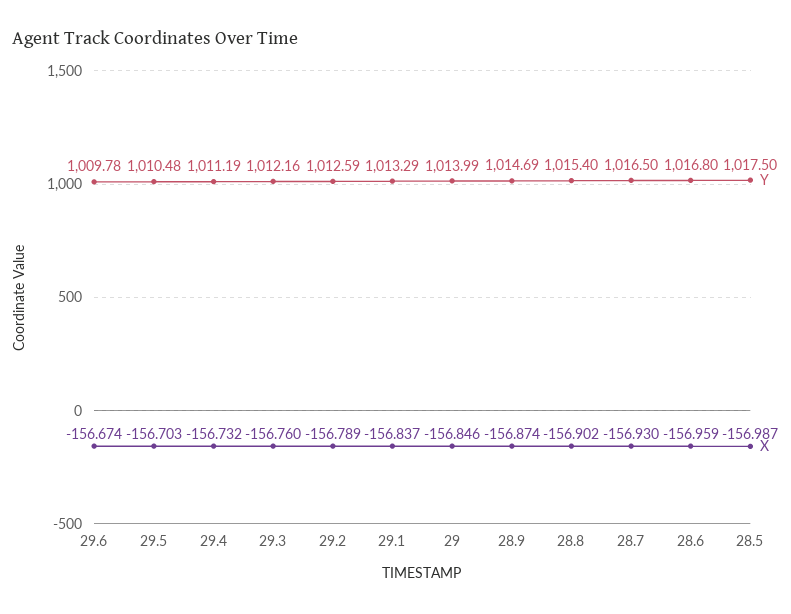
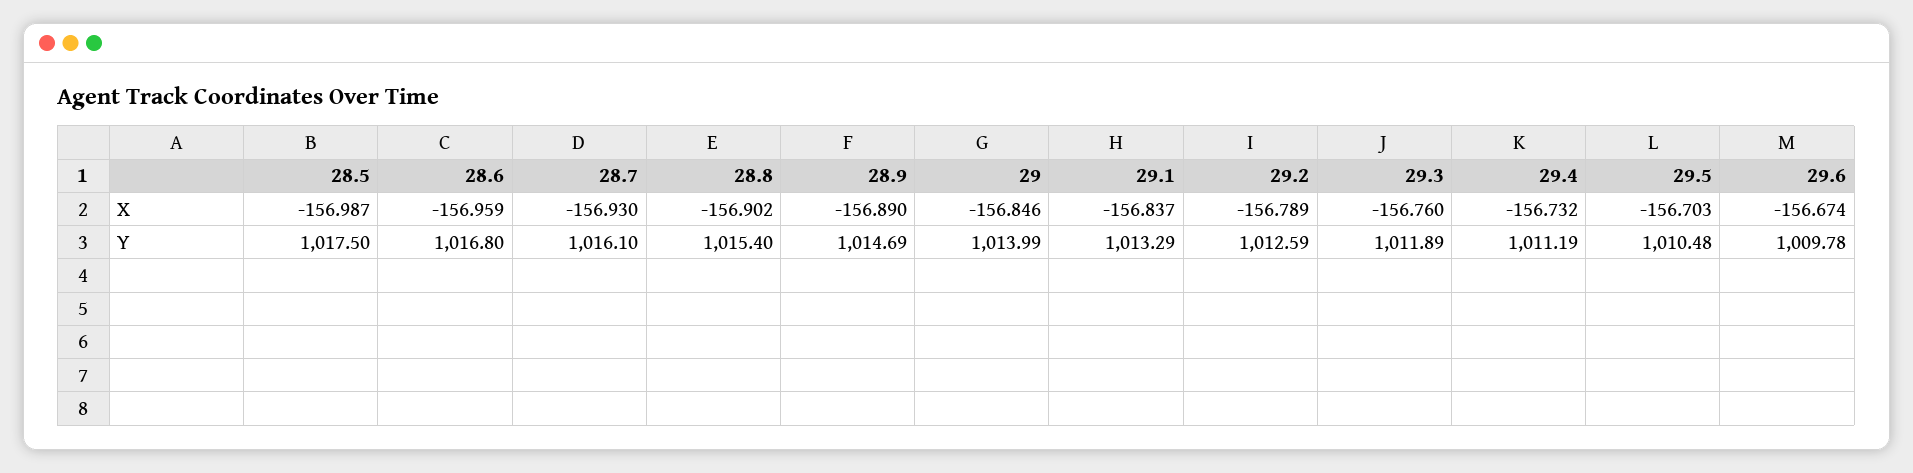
  {
    "Y": {
      "29.6": 1009.78,
      "29.5": 1010.48,
      "29.4": 1011.19,
-     "29.3": 1012.16,
+     "29.3": 1011.89,
      "29.2": 1012.59,
      "29.1": 1013.29,
      "29": 1013.99,
      "28.9": 1014.69,
      "28.8": 1015.4,
-     "28.7": 1016.5,
+     "28.7": 1016.1,
      "28.6": 1016.8,
      "28.5": 1017.5
    },
    "X": {
      "29.6": -156.674,
      "29.5": -156.703,
      "29.4": -156.732,
      "29.3": -156.76,
      "29.2": -156.789,
      "29.1": -156.837,
      "29": -156.846,
-     "28.9": -156.874,
+     "28.9": -156.89,
      "28.8": -156.902,
      "28.7": -156.93,
      "28.6": -156.959,
      "28.5": -156.987
    }
  }

